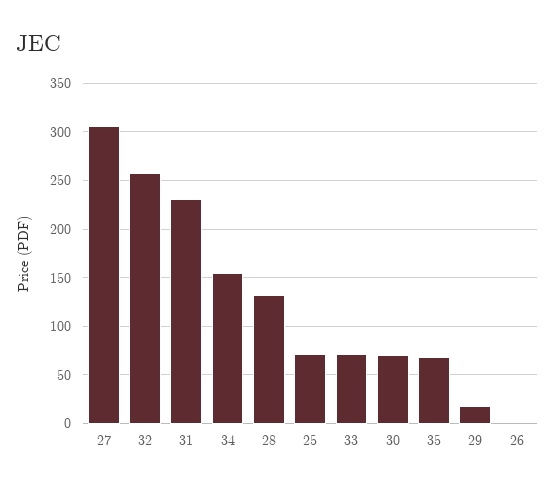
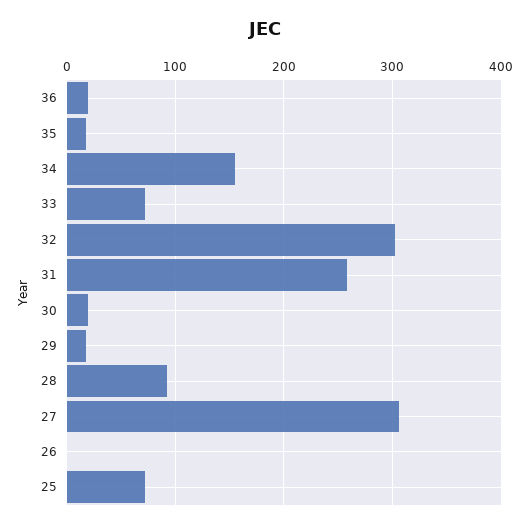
  {
    "27": 310,
-   "32": 260,
+   "32": 300,
-   "31": 230,
+   "31": 260,
    "34": 160,
-   "28": 130,
+   "28": 90,
    "25": 70,
    "33": 70,
-   "30": 70,
+   "30": 20,
-   "35": 70,
+   "35": 20,
    "29": 20,
-   "26": 0
+   "26": 0,
+   "36": 20
  }

